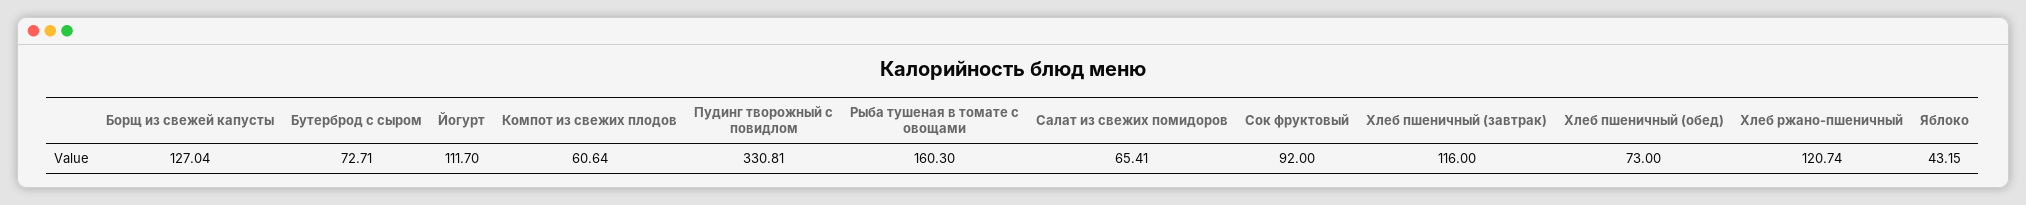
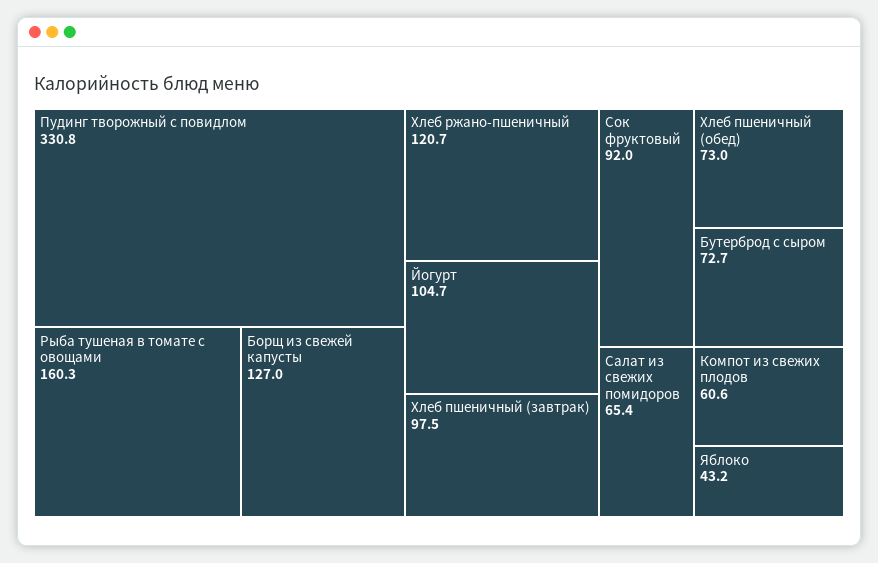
  {
    "Борщ из свежей капусты": 127.04,
    "Бутерброд с сыром": 72.71,
-   "Йогурт": 111.7,
+   "Йогурт": 104.7,
    "Компот из свежих плодов": 60.64,
    "Пудинг творожный с повидлом": 330.81,
    "Рыба тушеная в томате с овощами": 160.3,
    "Салат из свежих помидоров": 65.41,
    "Сок фруктовый": 92,
-   "Хлеб пшеничный (завтрак)": 116,
+   "Хлеб пшеничный (завтрак)": 97.5,
    "Хлеб пшеничный (обед)": 73,
    "Хлеб ржано-пшеничный": 120.74,
    "Яблоко": 43.15
  }

